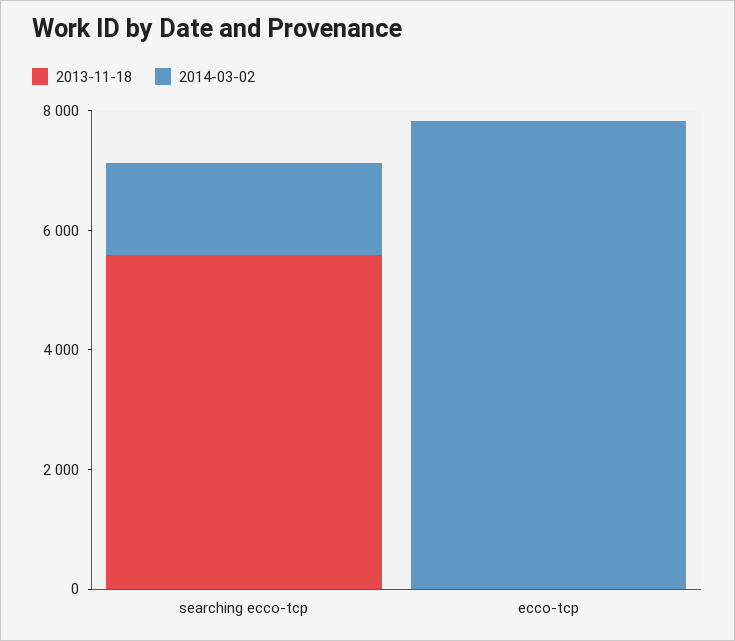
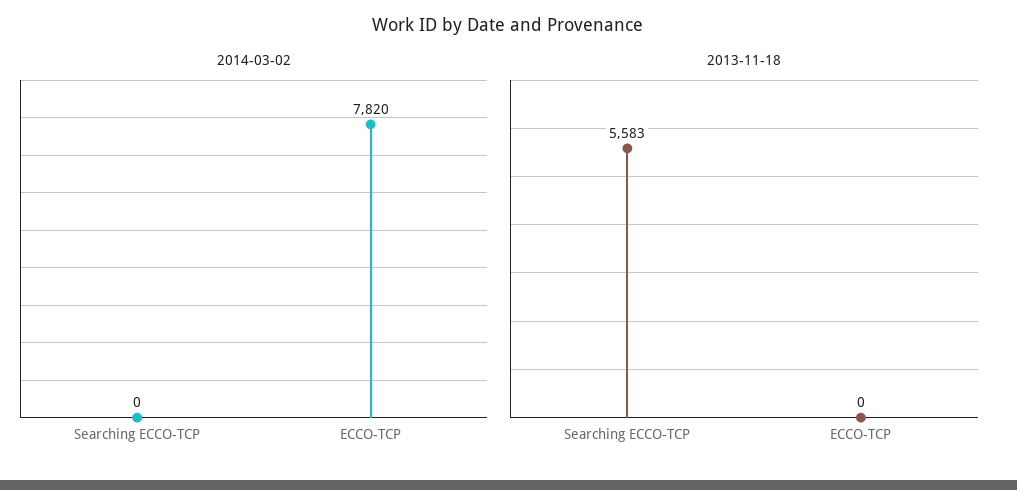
  {
    "2013-11-18": {
      "searching ecco-tcp": 5583,
      "ecco-tcp": 0
    },
    "2014-03-02": {
-     "searching ecco-tcp": 1500,
+     "searching ecco-tcp": 0,
      "ecco-tcp": 7820
    }
  }

